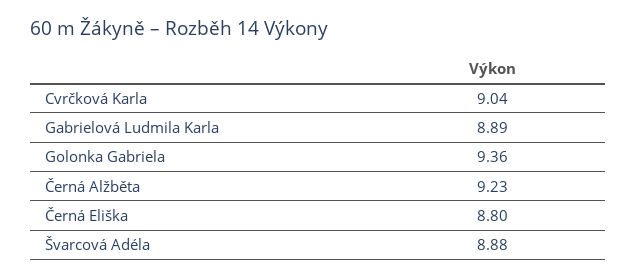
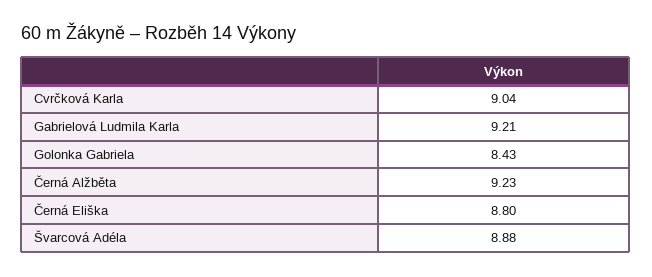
  {
    "Cvrčková Karla": 9.04,
-   "Gabrielová Ludmila Karla": 8.89,
+   "Gabrielová Ludmila Karla": 9.21,
-   "Golonka Gabriela": 9.36,
+   "Golonka Gabriela": 8.43,
    "Černá Alžběta": 9.23,
    "Černá Eliška": 8.8,
    "Švarcová Adéla": 8.88
  }

